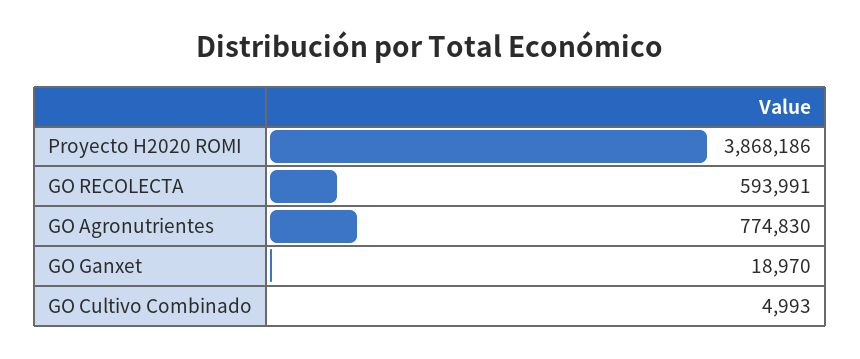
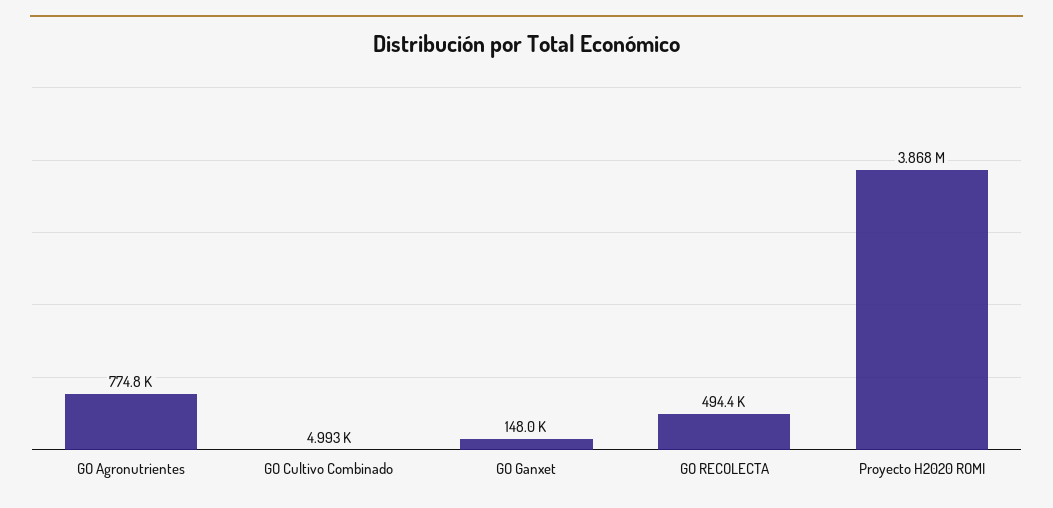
  {
    "Proyecto H2020 ROMI": 3868186,
-   "GO RECOLECTA": 593991,
+   "GO RECOLECTA": 494400,
    "GO Agronutrientes": 774830,
-   "GO Ganxet": 18970,
+   "GO Ganxet": 148000,
    "GO Cultivo Combinado": 4993
  }

